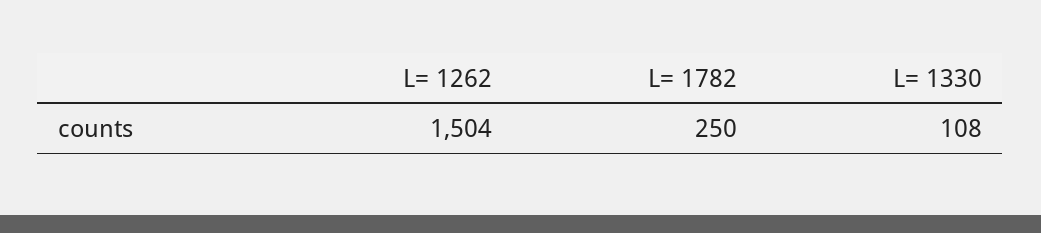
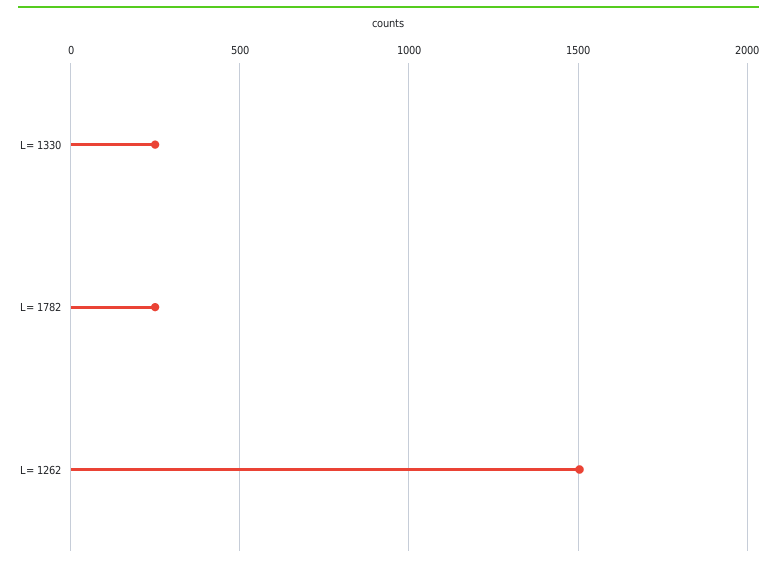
  {
    "L= 1262": 1504,
    "L= 1782": 250,
-   "L= 1330": 108
+   "L= 1330": 250
  }

